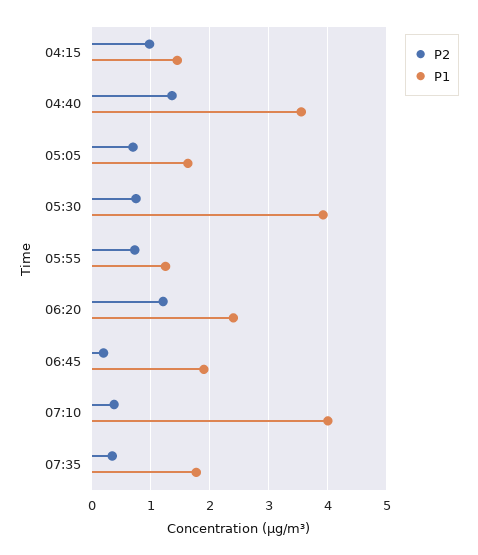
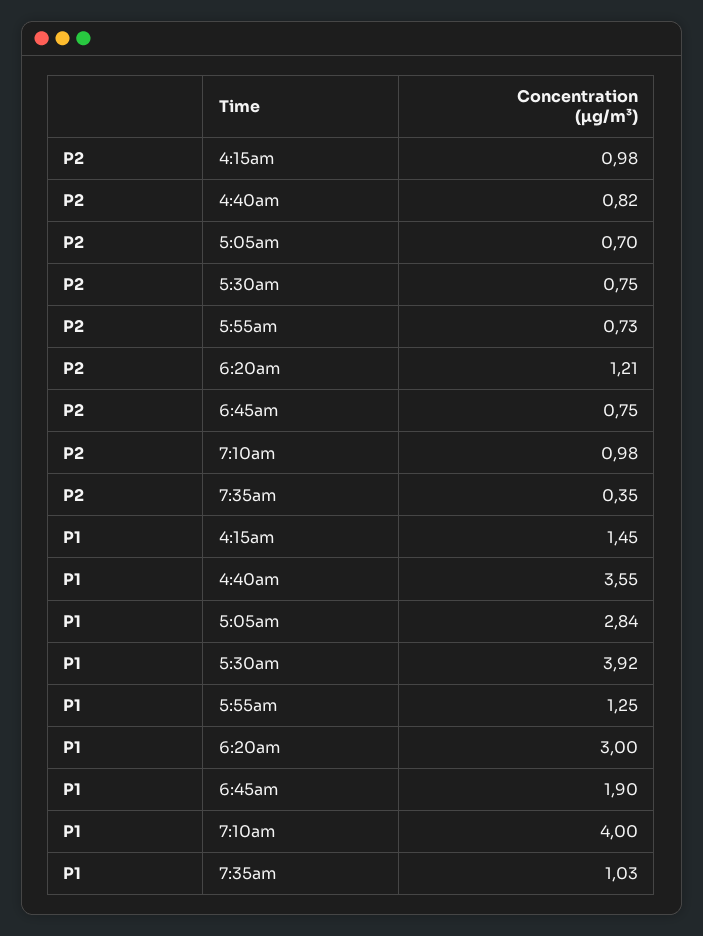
  {
    "P2": {
      "04:15": 0.98,
-     "04:40": 1.4,
+     "04:40": 0.82,
      "05:05": 0.7,
      "05:30": 0.75,
      "05:55": 0.73,
      "06:20": 1.21,
-     "06:45": 0.2,
+     "06:45": 0.75,
-     "07:10": 0.4,
+     "07:10": 0.98,
      "07:35": 0.35
    },
    "P1": {
      "04:15": 1.45,
      "04:40": 3.55,
-     "05:05": 1.6,
+     "05:05": 2.84,
      "05:30": 3.92,
      "05:55": 1.25,
-     "06:20": 2.4,
+     "06:20": 3,
      "06:45": 1.9,
      "07:10": 4,
-     "07:35": 1.8
+     "07:35": 1.03
    }
  }

